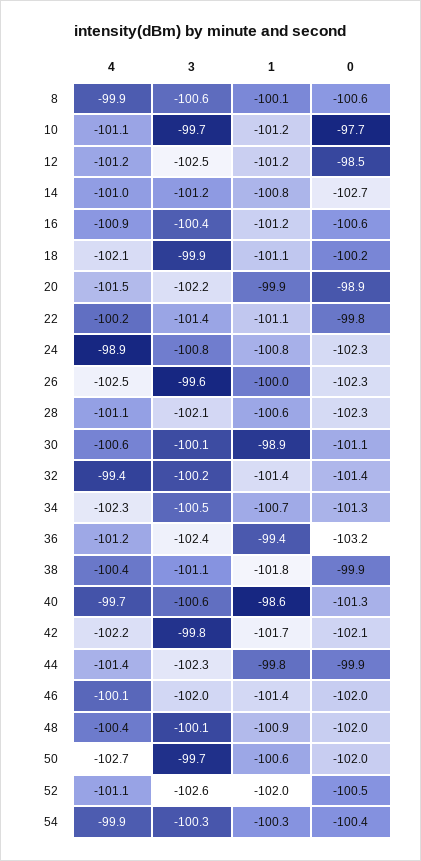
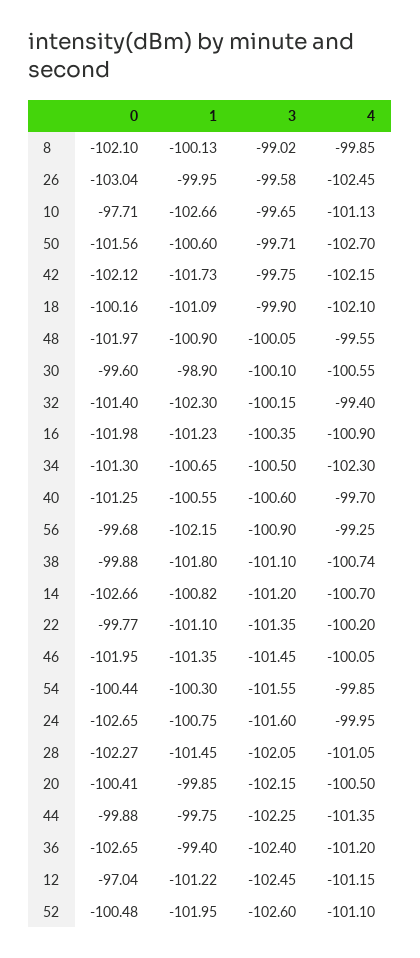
  {
    "4": {
      "8": -99.85,
      "10": -101.13,
      "12": -101.15,
-     "14": -101,
+     "14": -100.7,
      "16": -100.9,
      "18": -102.1,
-     "20": -101.5,
+     "20": -100.5,
      "22": -100.2,
-     "24": -98.9,
+     "24": -99.95,
      "26": -102.45,
      "28": -101.05,
      "30": -100.55,
      "32": -99.4,
      "34": -102.3,
      "36": -101.2,
-     "38": -100.4,
+     "38": -100.74,
      "40": -99.7,
      "42": -102.15,
      "44": -101.35,
      "46": -100.05,
-     "48": -100.4,
+     "48": -99.55,
      "50": -102.7,
      "52": -101.1,
-     "54": -99.85
+     "54": -99.85,
+     "56": -99.25
    },
    "3": {
-     "8": -100.6,
+     "8": -99.02,
      "10": -99.65,
      "12": -102.45,
      "14": -101.2,
      "16": -100.35,
      "18": -99.9,
      "20": -102.15,
      "22": -101.35,
-     "24": -100.8,
+     "24": -101.6,
      "26": -99.58,
      "28": -102.05,
      "30": -100.1,
      "32": -100.15,
      "34": -100.5,
      "36": -102.4,
      "38": -101.1,
      "40": -100.6,
      "42": -99.75,
      "44": -102.25,
-     "46": -102,
+     "46": -101.45,
      "48": -100.05,
      "50": -99.71,
      "52": -102.6,
-     "54": -100.3
+     "54": -101.55,
+     "56": -100.9
    },
    "1": {
      "8": -100.13,
-     "10": -101.2,
+     "10": -102.66,
      "12": -101.22,
      "14": -100.82,
      "16": -101.23,
      "18": -101.09,
      "20": -99.85,
      "22": -101.1,
      "24": -100.75,
      "26": -99.95,
-     "28": -100.6,
+     "28": -101.45,
      "30": -98.9,
-     "32": -101.4,
+     "32": -102.3,
      "34": -100.65,
      "36": -99.4,
      "38": -101.8,
-     "40": -98.6,
+     "40": -100.55,
      "42": -101.73,
      "44": -99.75,
      "46": -101.35,
      "48": -100.9,
      "50": -100.6,
      "52": -101.95,
-     "54": -100.3
+     "54": -100.3,
+     "56": -102.15
    },
    "0": {
-     "8": -100.6,
+     "8": -102.1,
      "10": -97.71,
-     "12": -98.5,
+     "12": -97.04,
      "14": -102.66,
-     "16": -100.6,
+     "16": -101.98,
      "18": -100.16,
-     "20": -98.9,
+     "20": -100.41,
      "22": -99.77,
-     "24": -102.3,
+     "24": -102.65,
-     "26": -102.3,
+     "26": -103.04,
      "28": -102.27,
-     "30": -101.1,
+     "30": -99.6,
      "32": -101.4,
      "34": -101.3,
-     "36": -103.2,
+     "36": -102.65,
      "38": -99.88,
      "40": -101.25,
      "42": -102.12,
      "44": -99.88,
      "46": -101.95,
      "48": -101.97,
-     "50": -102,
+     "50": -101.56,
      "52": -100.48,
-     "54": -100.44
+     "54": -100.44,
+     "56": -99.68
    }
  }

